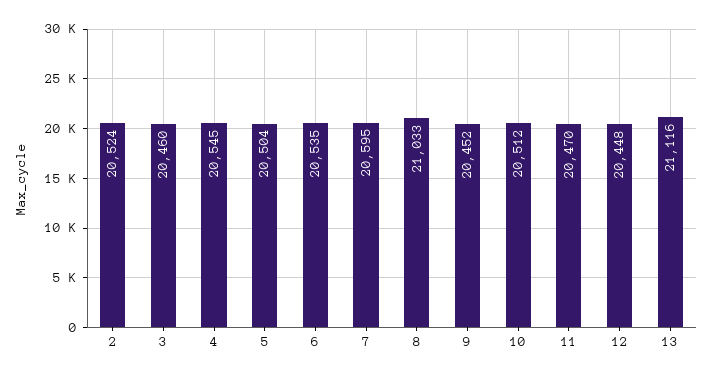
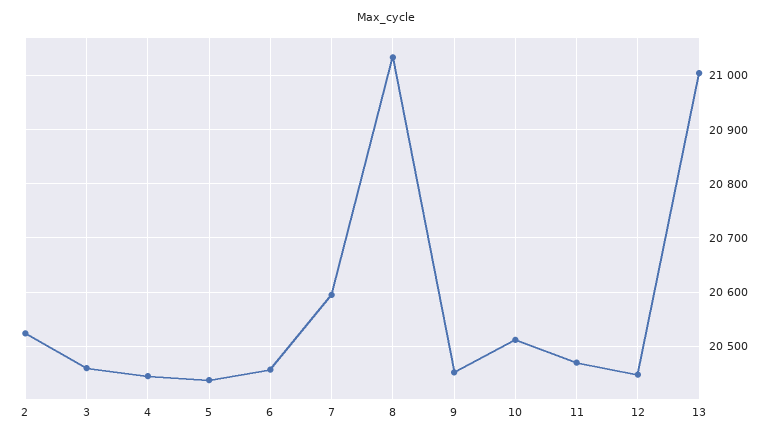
  {
    "2": 20524,
    "3": 20460,
-   "4": 20545,
+   "4": 20440,
-   "5": 20504,
+   "5": 20440,
-   "6": 20535,
+   "6": 20460,
    "7": 20595,
    "8": 21033,
    "9": 20452,
    "10": 20512,
    "11": 20470,
    "12": 20448,
-   "13": 21116
+   "13": 21000
  }

